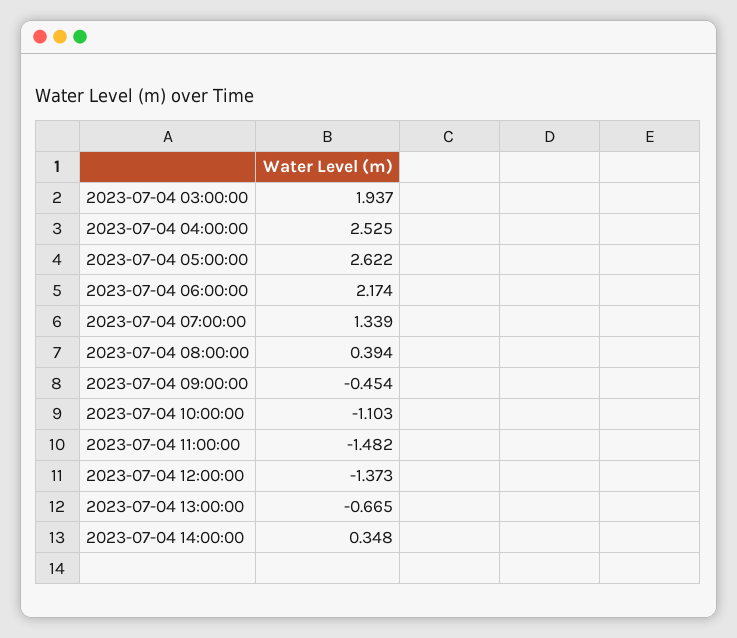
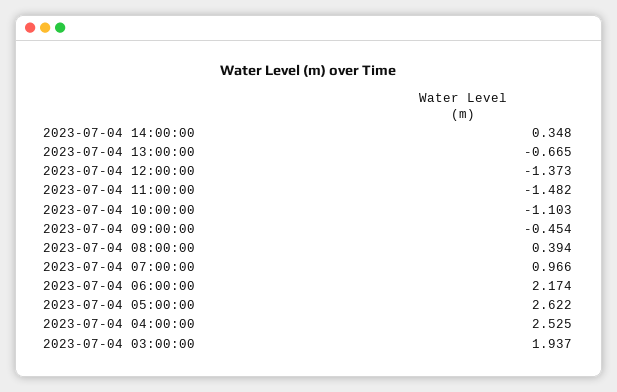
  {
    "2023-07-04 03:00:00": 1.937,
    "2023-07-04 04:00:00": 2.525,
    "2023-07-04 05:00:00": 2.622,
    "2023-07-04 06:00:00": 2.174,
-   "2023-07-04 07:00:00": 1.339,
+   "2023-07-04 07:00:00": 0.966,
    "2023-07-04 08:00:00": 0.394,
    "2023-07-04 09:00:00": -0.454,
    "2023-07-04 10:00:00": -1.103,
    "2023-07-04 11:00:00": -1.482,
    "2023-07-04 12:00:00": -1.373,
    "2023-07-04 13:00:00": -0.665,
    "2023-07-04 14:00:00": 0.348
  }

